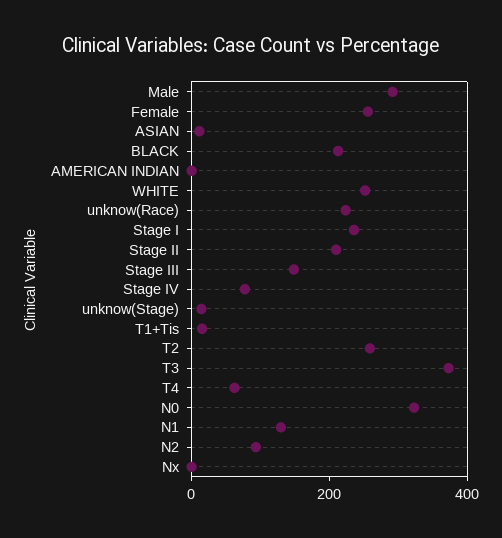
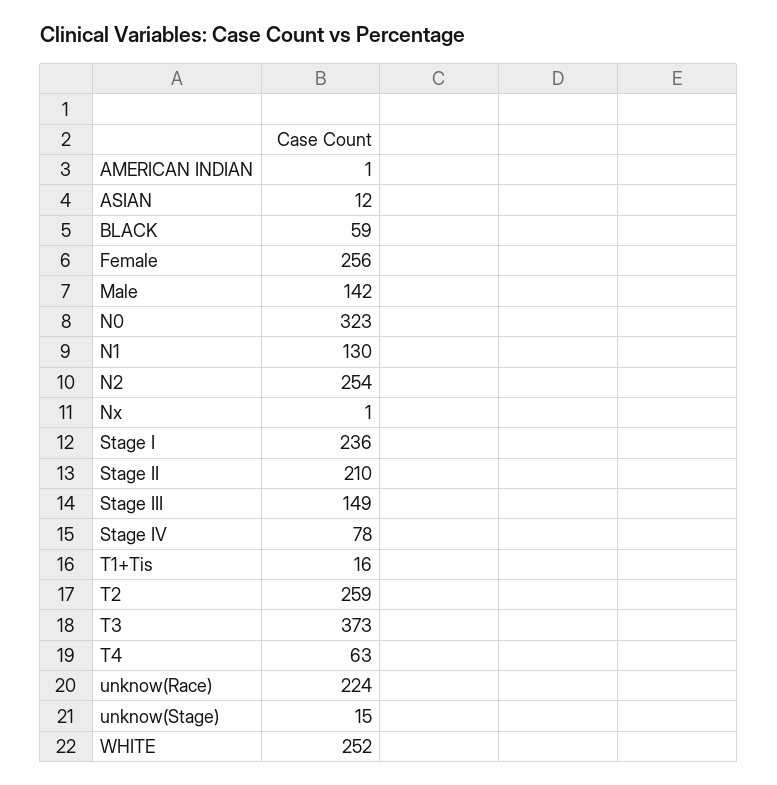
  {
-   "Male": 300,
+   "Male": 142,
    "Female": 256,
    "ASIAN": 12,
-   "BLACK": 200,
+   "BLACK": 59,
    "AMERICAN INDIAN": 1,
    "WHITE": 252,
    "unknow(Race)": 224,
    "Stage I": 236,
    "Stage II": 210,
    "Stage III": 149,
    "Stage IV": 78,
    "unknow(Stage)": 15,
    "T1+Tis": 16,
    "T2": 259,
    "T3": 373,
    "T4": 63,
    "N0": 323,
    "N1": 130,
-   "N2": 100,
+   "N2": 254,
    "Nx": 1
  }

